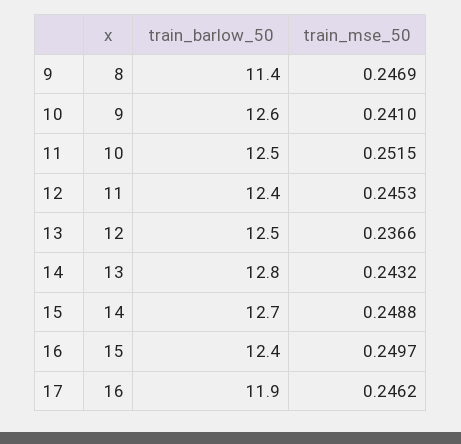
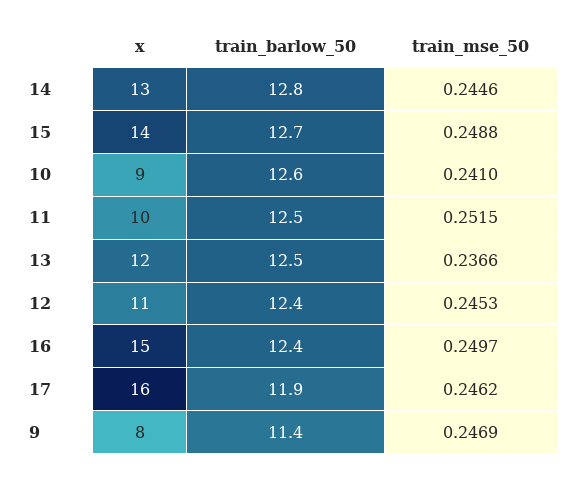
  {
    "x": {
      "9": 8,
      "10": 9,
      "11": 10,
      "12": 11,
      "13": 12,
      "14": 13,
      "15": 14,
      "16": 15,
      "17": 16
    },
    "train_barlow_50": {
      "9": 11.4,
      "10": 12.6,
      "11": 12.5,
      "12": 12.4,
      "13": 12.5,
      "14": 12.8,
      "15": 12.7,
      "16": 12.4,
      "17": 11.9
    },
    "train_mse_50": {
      "9": 0.2469,
      "10": 0.241,
      "11": 0.2515,
      "12": 0.2453,
      "13": 0.2366,
-     "14": 0.2432,
+     "14": 0.2446,
      "15": 0.2488,
      "16": 0.2497,
      "17": 0.2462
    }
  }

